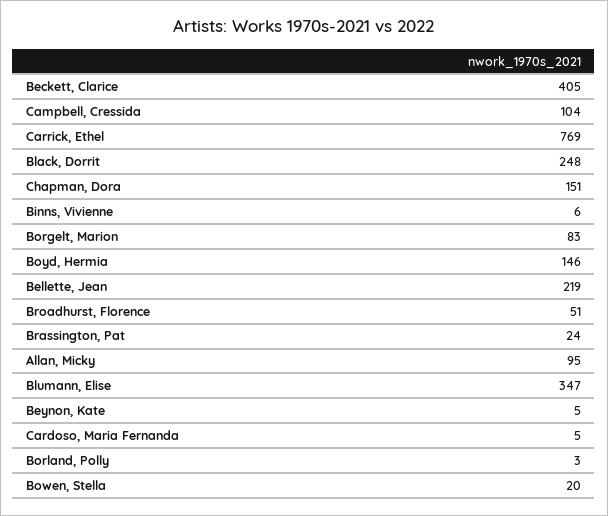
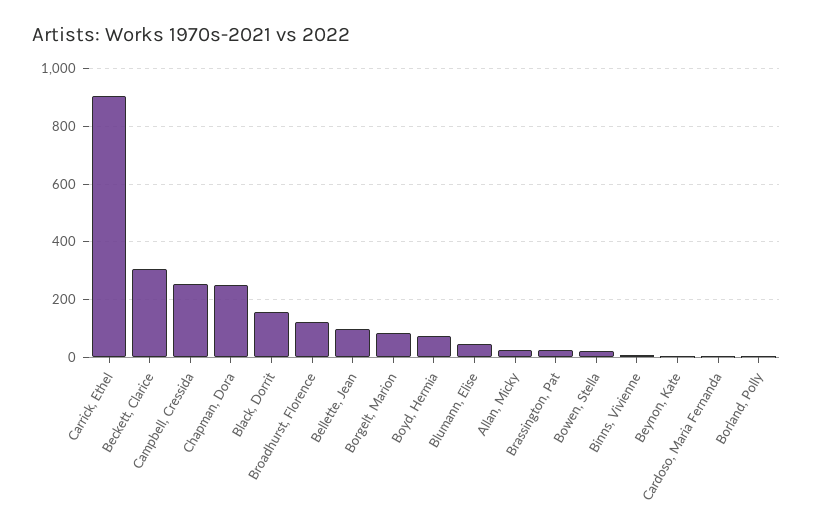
  {
-   "Beckett, Clarice": 405,
+   "Beckett, Clarice": 300,
-   "Campbell, Cressida": 104,
+   "Campbell, Cressida": 250,
-   "Carrick, Ethel": 769,
+   "Carrick, Ethel": 900,
-   "Black, Dorrit": 248,
+   "Black, Dorrit": 150,
-   "Chapman, Dora": 151,
+   "Chapman, Dora": 250,
    "Binns, Vivienne": 6,
    "Borgelt, Marion": 83,
-   "Boyd, Hermia": 146,
+   "Boyd, Hermia": 75,
-   "Bellette, Jean": 219,
+   "Bellette, Jean": 100,
-   "Broadhurst, Florence": 51,
+   "Broadhurst, Florence": 125,
    "Brassington, Pat": 24,
-   "Allan, Micky": 95,
+   "Allan, Micky": 25,
-   "Blumann, Elise": 347,
+   "Blumann, Elise": 50,
    "Beynon, Kate": 5,
    "Cardoso, Maria Fernanda": 5,
    "Borland, Polly": 3,
    "Bowen, Stella": 20
  }

